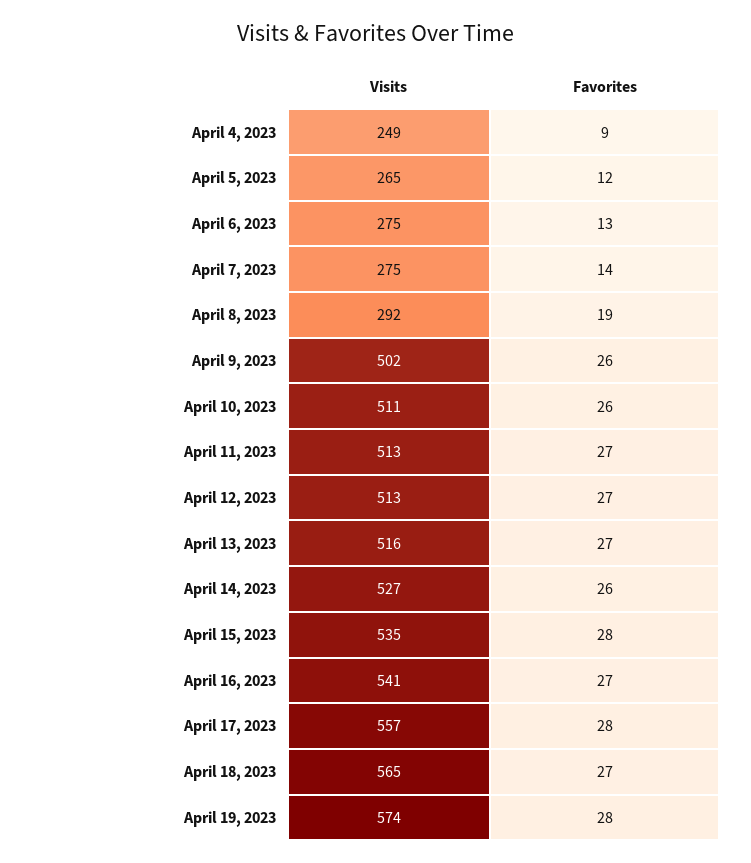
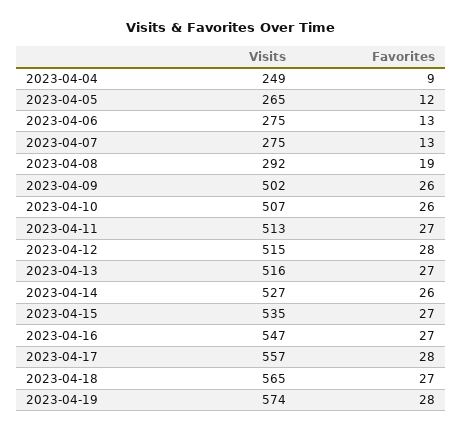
  {
    "Visits": {
      "April 4, 2023": 249,
      "April 5, 2023": 265,
      "April 6, 2023": 275,
      "April 7, 2023": 275,
      "April 8, 2023": 292,
      "April 9, 2023": 502,
-     "April 10, 2023": 511,
+     "April 10, 2023": 507,
      "April 11, 2023": 513,
-     "April 12, 2023": 513,
+     "April 12, 2023": 515,
      "April 13, 2023": 516,
      "April 14, 2023": 527,
      "April 15, 2023": 535,
-     "April 16, 2023": 541,
+     "April 16, 2023": 547,
      "April 17, 2023": 557,
      "April 18, 2023": 565,
      "April 19, 2023": 574
    },
    "Favorites": {
      "April 4, 2023": 9,
      "April 5, 2023": 12,
      "April 6, 2023": 13,
-     "April 7, 2023": 14,
+     "April 7, 2023": 13,
      "April 8, 2023": 19,
      "April 9, 2023": 26,
      "April 10, 2023": 26,
      "April 11, 2023": 27,
-     "April 12, 2023": 27,
+     "April 12, 2023": 28,
      "April 13, 2023": 27,
      "April 14, 2023": 26,
-     "April 15, 2023": 28,
+     "April 15, 2023": 27,
      "April 16, 2023": 27,
      "April 17, 2023": 28,
      "April 18, 2023": 27,
      "April 19, 2023": 28
    }
  }

